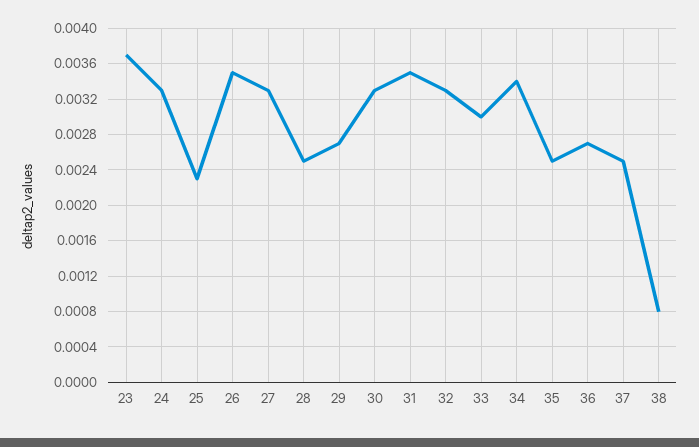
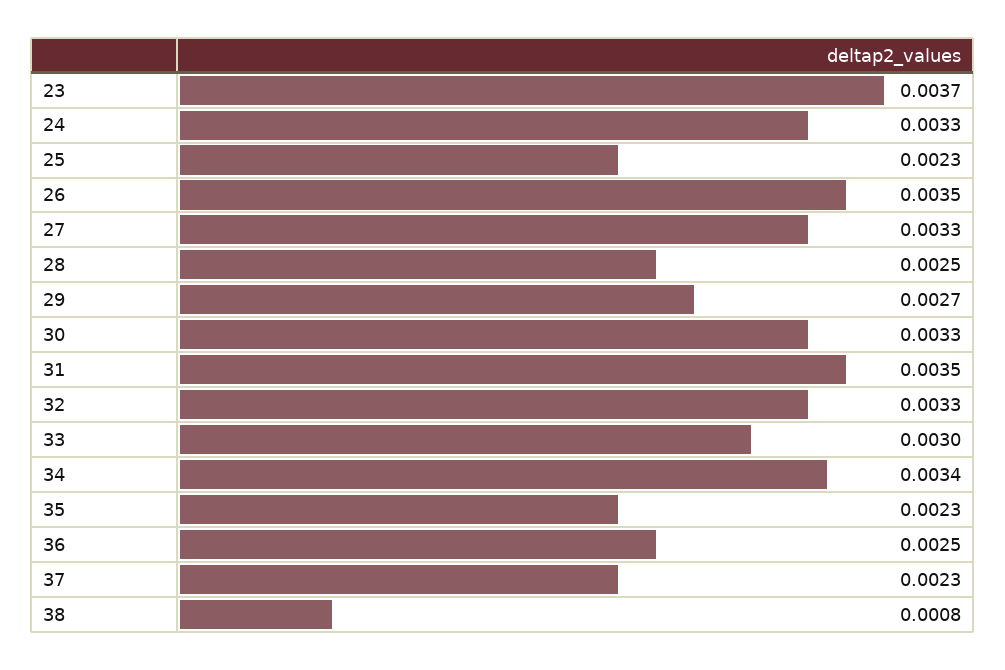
  {
    "23": 0.0037,
    "24": 0.0033,
    "25": 0.0023,
    "26": 0.0035,
    "27": 0.0033,
    "28": 0.0025,
    "29": 0.0027,
    "30": 0.0033,
    "31": 0.0035,
    "32": 0.0033,
    "33": 0.003,
    "34": 0.0034,
-   "35": 0.0025,
+   "35": 0.0023,
-   "36": 0.0027,
+   "36": 0.0025,
-   "37": 0.0025,
+   "37": 0.0023,
    "38": 0.0008
  }

